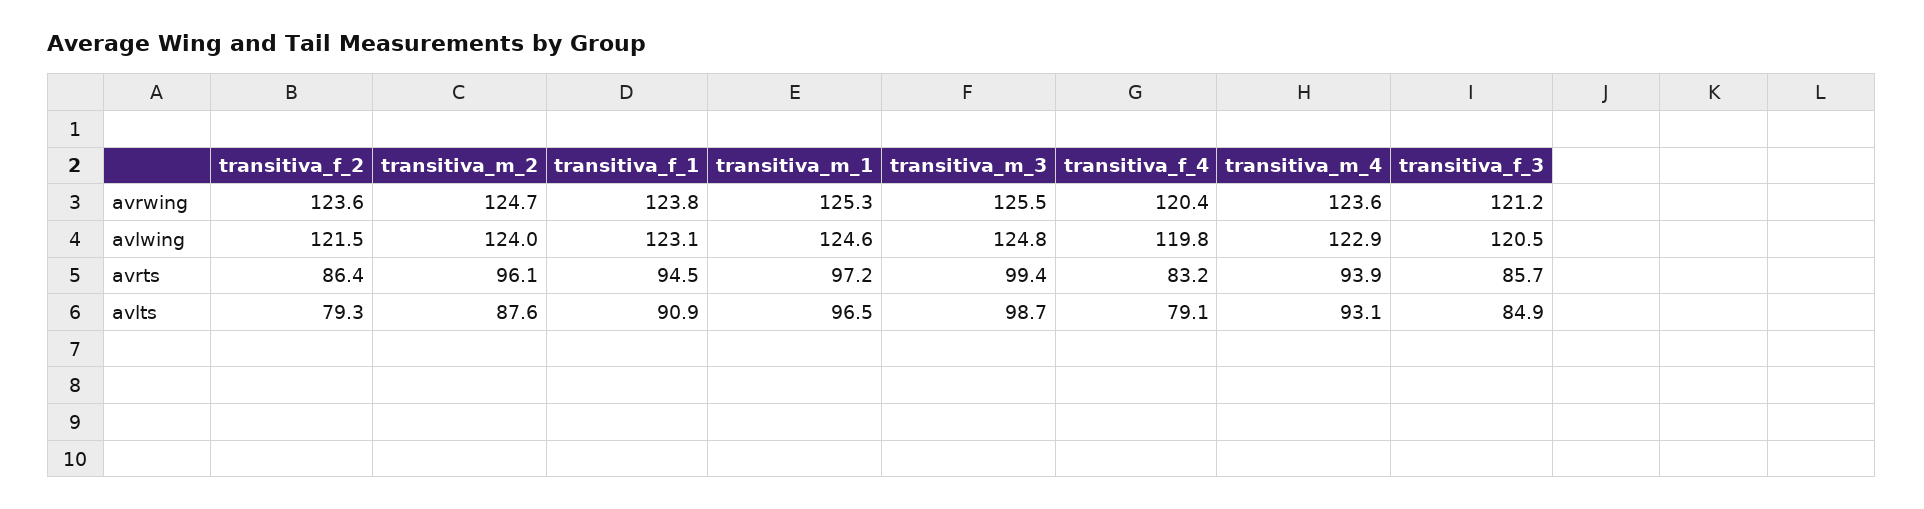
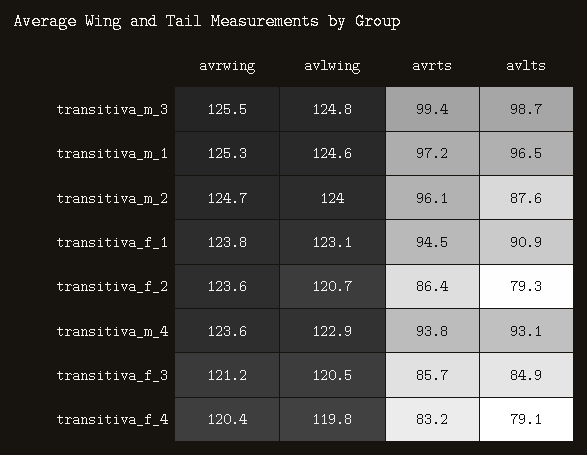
  {
    "transitiva_f_2": {
      "avrwing": 123.6,
-     "avlwing": 121.5,
+     "avlwing": 120.7,
      "avrts": 86.4,
      "avlts": 79.3
    },
    "transitiva_m_2": {
      "avrwing": 124.7,
      "avlwing": 124,
      "avrts": 96.1,
      "avlts": 87.6
    },
    "transitiva_f_1": {
      "avrwing": 123.8,
      "avlwing": 123.1,
      "avrts": 94.5,
      "avlts": 90.9
    },
    "transitiva_m_1": {
      "avrwing": 125.3,
      "avlwing": 124.6,
      "avrts": 97.2,
      "avlts": 96.5
    },
    "transitiva_m_3": {
      "avrwing": 125.5,
      "avlwing": 124.8,
      "avrts": 99.4,
      "avlts": 98.7
    },
    "transitiva_f_4": {
      "avrwing": 120.4,
      "avlwing": 119.8,
      "avrts": 83.2,
      "avlts": 79.1
    },
    "transitiva_m_4": {
      "avrwing": 123.6,
      "avlwing": 122.9,
-     "avrts": 93.9,
+     "avrts": 93.8,
      "avlts": 93.1
    },
    "transitiva_f_3": {
      "avrwing": 121.2,
      "avlwing": 120.5,
      "avrts": 85.7,
      "avlts": 84.9
    }
  }

